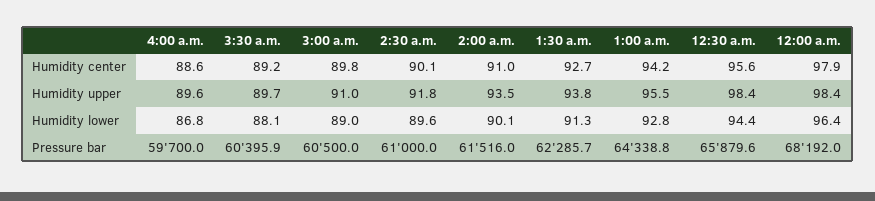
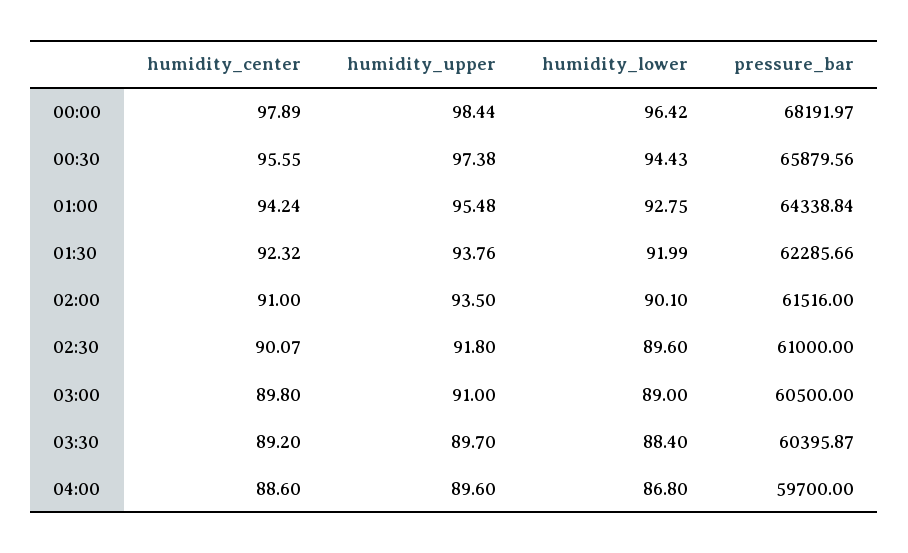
  {
    "4:00 a.m.": {
      "Humidity center": 88.6,
      "Humidity upper": 89.6,
      "Humidity lower": 86.8,
      "Pressure bar": 59700
    },
    "3:30 a.m.": {
      "Humidity center": 89.2,
      "Humidity upper": 89.7,
-     "Humidity lower": 88.1,
+     "Humidity lower": 88.4,
      "Pressure bar": 60395.87
    },
    "3:00 a.m.": {
      "Humidity center": 89.8,
      "Humidity upper": 91,
      "Humidity lower": 89,
      "Pressure bar": 60500
    },
    "2:30 a.m.": {
      "Humidity center": 90.07,
      "Humidity upper": 91.8,
      "Humidity lower": 89.6,
      "Pressure bar": 61000
    },
    "2:00 a.m.": {
      "Humidity center": 91,
      "Humidity upper": 93.5,
      "Humidity lower": 90.1,
      "Pressure bar": 61516
    },
    "1:30 a.m.": {
-     "Humidity center": 92.7,
+     "Humidity center": 92.32,
      "Humidity upper": 93.76,
-     "Humidity lower": 91.3,
+     "Humidity lower": 91.99,
      "Pressure bar": 62285.66
    },
    "1:00 a.m.": {
      "Humidity center": 94.24,
      "Humidity upper": 95.48,
      "Humidity lower": 92.75,
      "Pressure bar": 64338.84
    },
    "12:30 a.m.": {
      "Humidity center": 95.55,
-     "Humidity upper": 98.4,
+     "Humidity upper": 97.38,
      "Humidity lower": 94.43,
      "Pressure bar": 65879.56
    },
    "12:00 a.m.": {
      "Humidity center": 97.89,
      "Humidity upper": 98.44,
      "Humidity lower": 96.42,
      "Pressure bar": 68191.97
    }
  }

